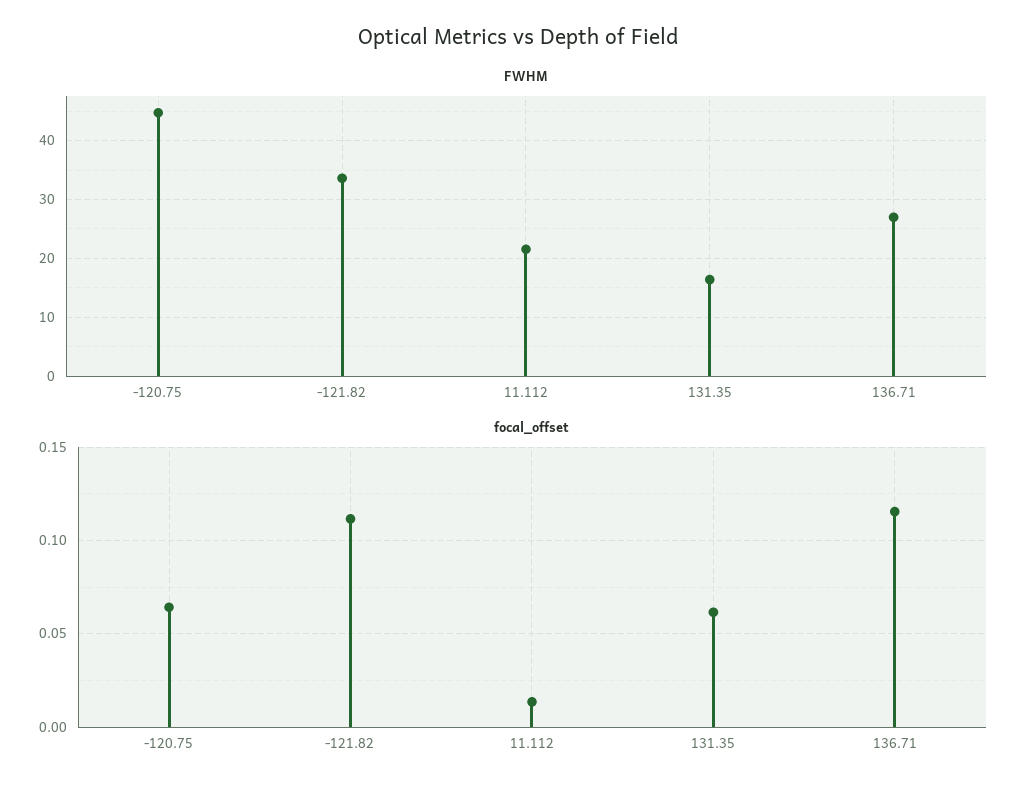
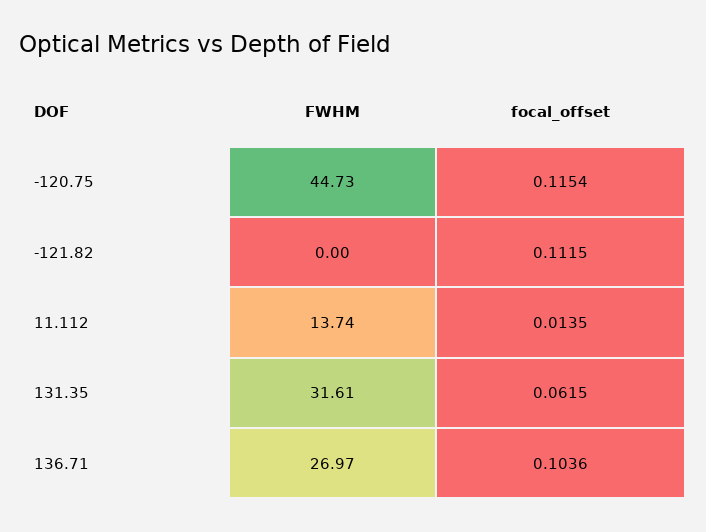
  {
    "FWHM": {
      "-120.75": 44.73,
-     "-121.82": 34,
+     "-121.82": 0,
-     "11.112": 22,
+     "11.112": 13.74,
-     "131.35": 16,
+     "131.35": 31.61,
      "136.71": 26.97
    },
    "focal_offset": {
-     "-120.75": 0.065,
+     "-120.75": 0.1154,
      "-121.82": 0.1115,
      "11.112": 0.0135,
      "131.35": 0.0615,
-     "136.71": 0.115
+     "136.71": 0.1036
    }
  }

